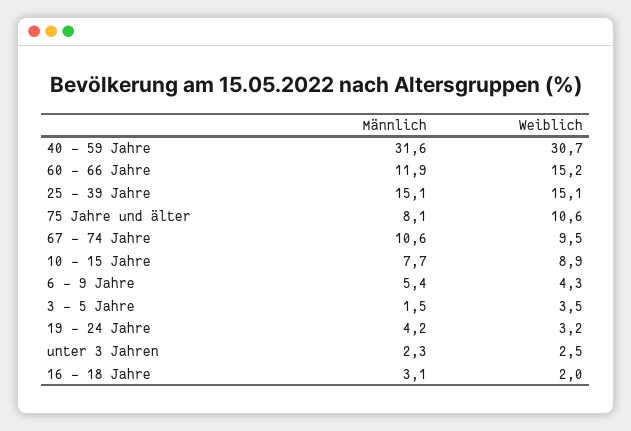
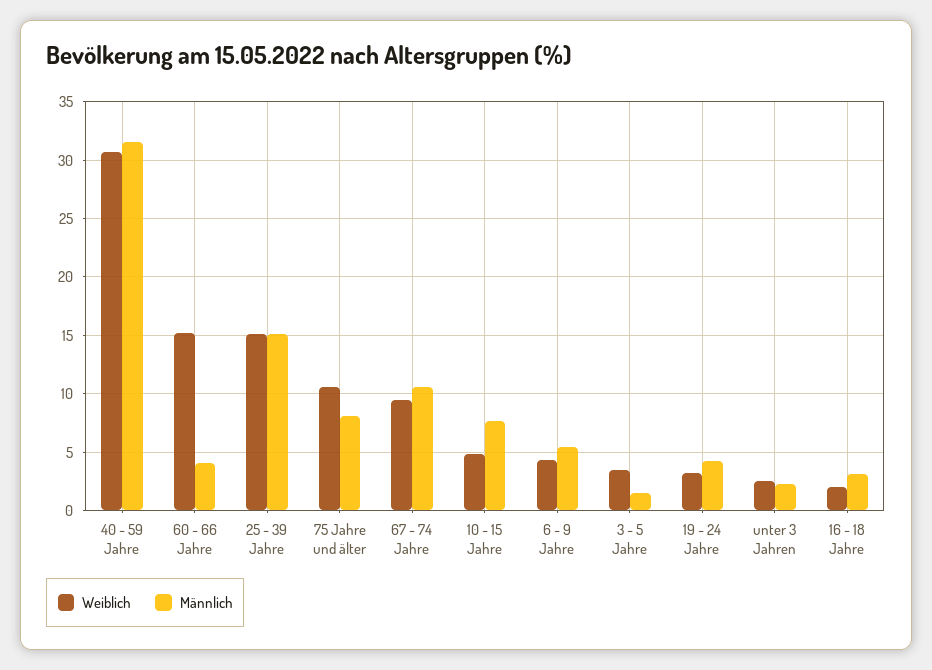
  {
    "Männlich": {
      "40 - 59 Jahre": 31.6,
-     "60 - 66 Jahre": 11.9,
+     "60 - 66 Jahre": 4,
      "25 - 39 Jahre": 15.1,
      "75 Jahre und älter": 8.1,
      "67 - 74 Jahre": 10.6,
      "10 - 15 Jahre": 7.7,
      "6 - 9 Jahre": 5.4,
      "3 - 5 Jahre": 1.5,
      "19 - 24 Jahre": 4.2,
      "unter 3 Jahren": 2.3,
      "16 - 18 Jahre": 3.1
    },
    "Weiblich": {
      "40 - 59 Jahre": 30.7,
      "60 - 66 Jahre": 15.2,
      "25 - 39 Jahre": 15.1,
      "75 Jahre und älter": 10.6,
      "67 - 74 Jahre": 9.5,
-     "10 - 15 Jahre": 8.9,
+     "10 - 15 Jahre": 5,
      "6 - 9 Jahre": 4.3,
      "3 - 5 Jahre": 3.5,
      "19 - 24 Jahre": 3.2,
      "unter 3 Jahren": 2.5,
      "16 - 18 Jahre": 2
    }
  }

